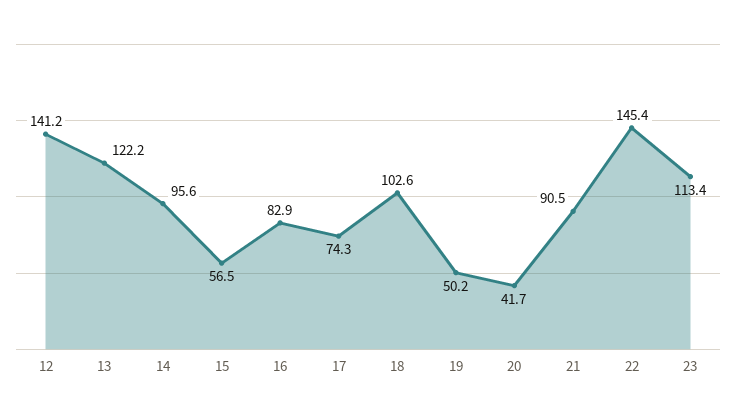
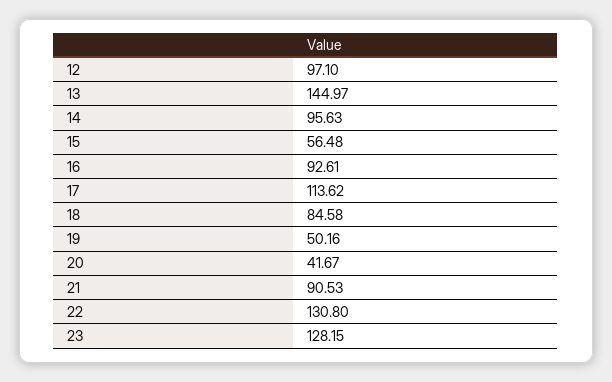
  {
-   "12": 141.2,
+   "12": 97.1,
-   "13": 122.2,
+   "13": 144.97,
    "14": 95.63,
    "15": 56.48,
-   "16": 82.9,
+   "16": 92.61,
-   "17": 74.3,
+   "17": 113.62,
-   "18": 102.6,
+   "18": 84.58,
    "19": 50.16,
    "20": 41.67,
    "21": 90.53,
-   "22": 145.4,
+   "22": 130.8,
-   "23": 113.4
+   "23": 128.15
  }

